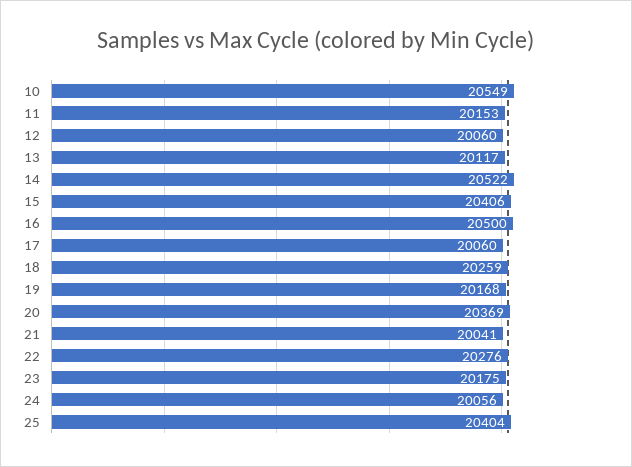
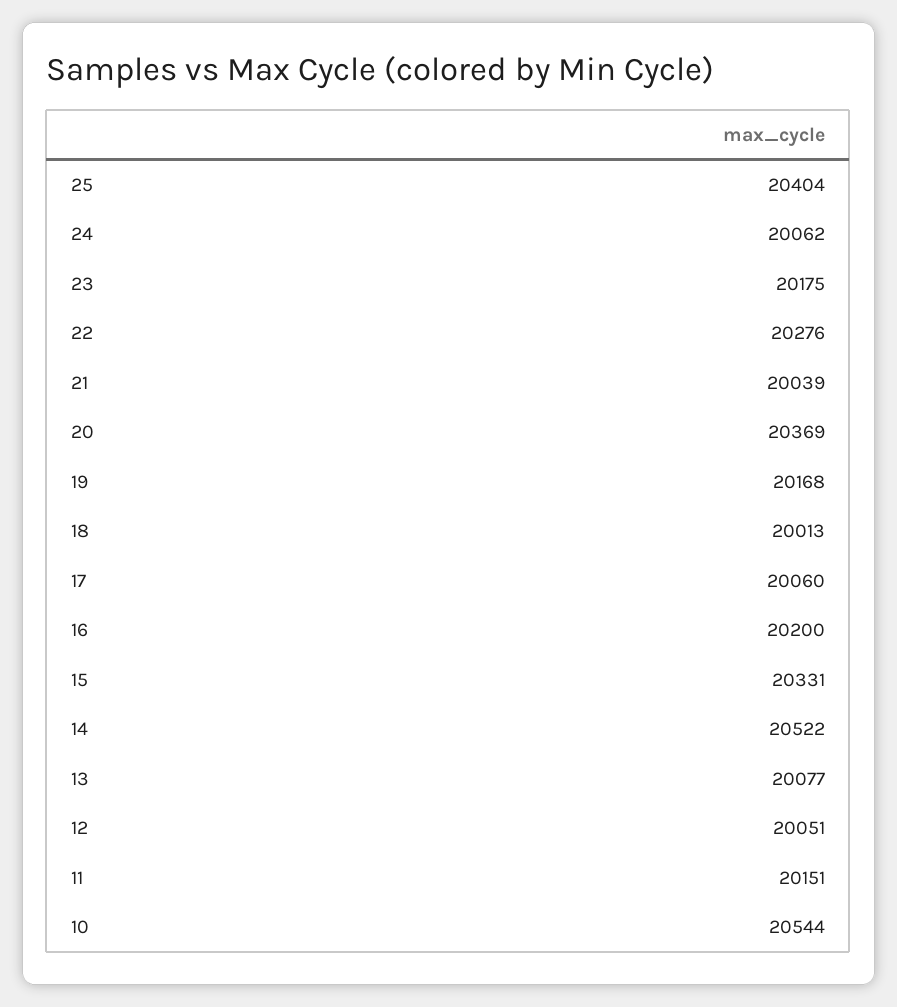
  {
-   "10": 20549,
+   "10": 20544,
-   "11": 20153,
+   "11": 20151,
-   "12": 20060,
+   "12": 20051,
-   "13": 20117,
+   "13": 20077,
    "14": 20522,
-   "15": 20406,
+   "15": 20331,
-   "16": 20500,
+   "16": 20200,
    "17": 20060,
-   "18": 20259,
+   "18": 20013,
    "19": 20168,
    "20": 20369,
-   "21": 20041,
+   "21": 20039,
    "22": 20276,
    "23": 20175,
-   "24": 20056,
+   "24": 20062,
    "25": 20404
  }

